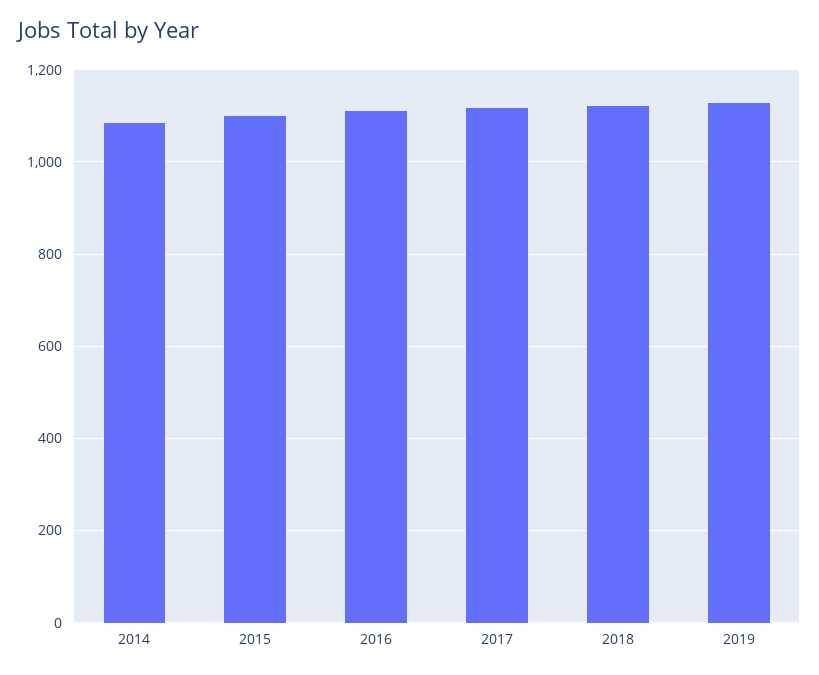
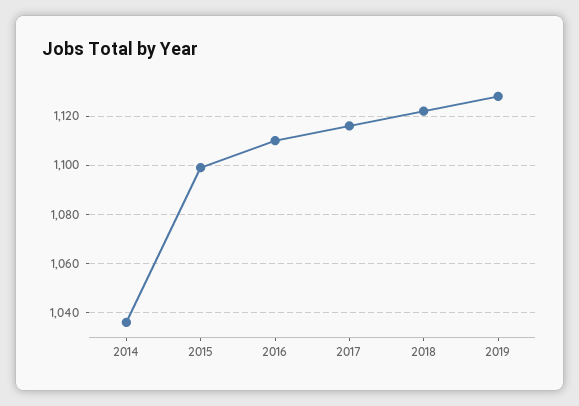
  {
-   "2014": 1080,
+   "2014": 1035,
    "2015": 1100,
    "2016": 1110,
    "2017": 1115,
    "2018": 1120,
    "2019": 1130
  }

